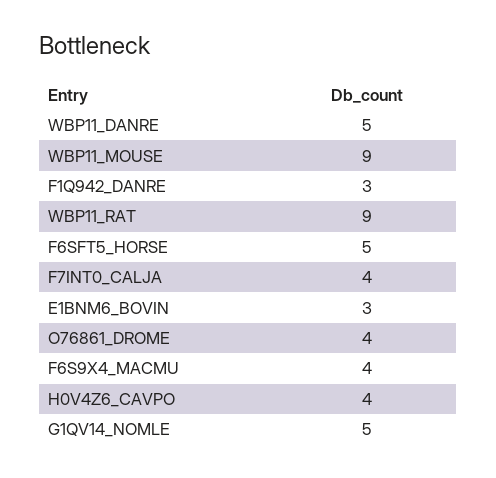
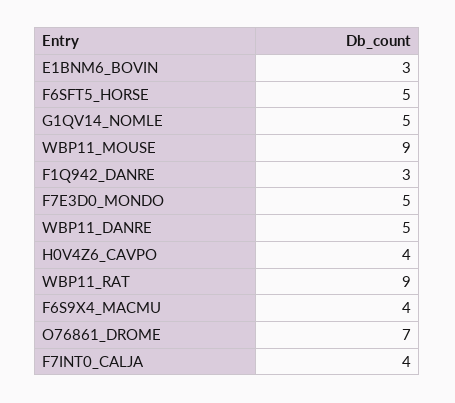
  {
    "WBP11_DANRE": 5,
    "WBP11_MOUSE": 9,
    "F1Q942_DANRE": 3,
    "WBP11_RAT": 9,
    "F6SFT5_HORSE": 5,
    "F7INT0_CALJA": 4,
    "E1BNM6_BOVIN": 3,
-   "O76861_DROME": 4,
+   "O76861_DROME": 7,
    "F6S9X4_MACMU": 4,
    "H0V4Z6_CAVPO": 4,
-   "G1QV14_NOMLE": 5
+   "G1QV14_NOMLE": 5,
+   "F7E3D0_MONDO": 5
  }

